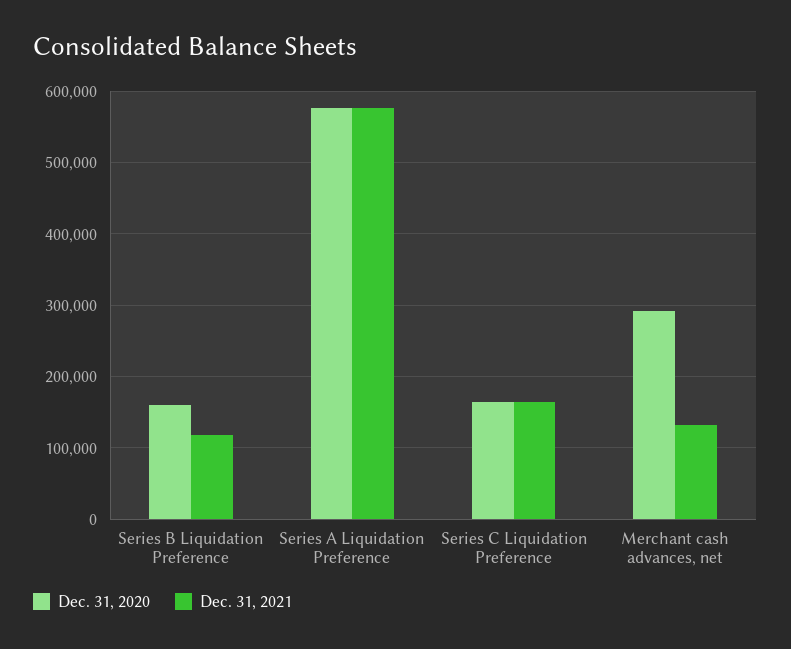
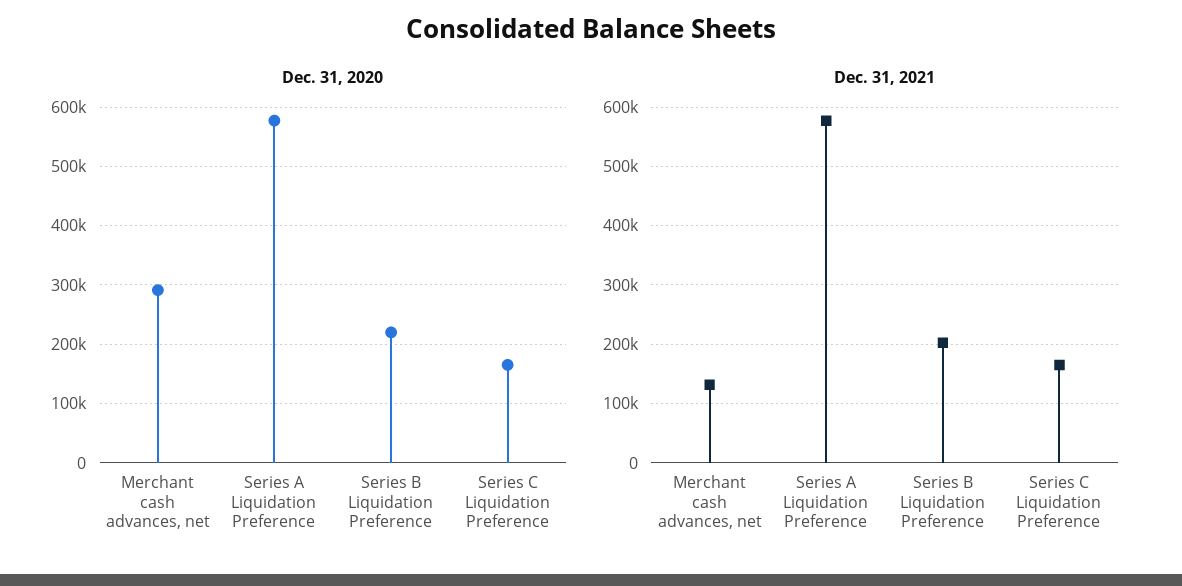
  {
    "Dec. 31, 2020": {
-     "Series B Liquidation Preference": 160000,
+     "Series B Liquidation Preference": 220000,
      "Series A Liquidation Preference": 580000,
      "Series C Liquidation Preference": 170000,
      "Merchant cash advances, net": 290000
    },
    "Dec. 31, 2021": {
-     "Series B Liquidation Preference": 120000,
+     "Series B Liquidation Preference": 200000,
      "Series A Liquidation Preference": 580000,
      "Series C Liquidation Preference": 170000,
      "Merchant cash advances, net": 130000
    }
  }

